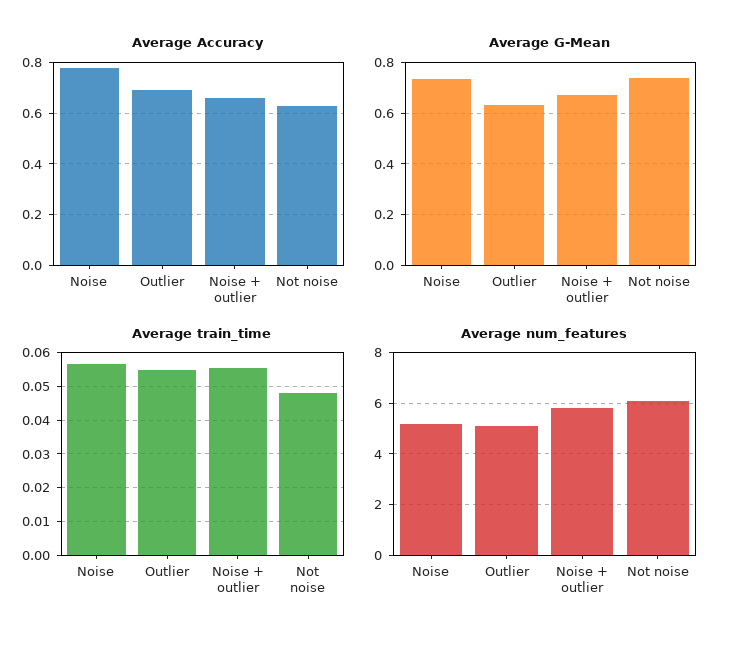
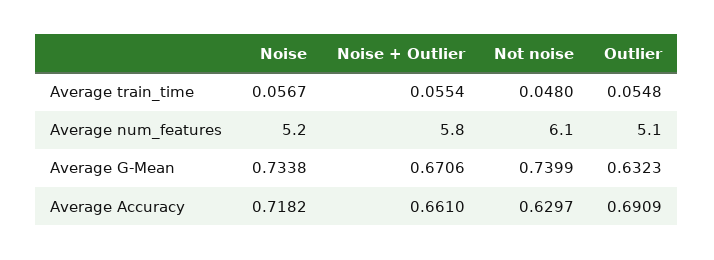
  {
    "Average Accuracy": {
-     "Noise": 0.775,
+     "Noise": 0.7182,
      "Outlier": 0.6909,
      "Noise + outlier": 0.661,
      "Not noise": 0.6297
    },
    "Average G-Mean": {
      "Noise": 0.7338,
      "Outlier": 0.6323,
      "Noise + outlier": 0.6706,
      "Not noise": 0.7399
    },
    "Average train_time": {
      "Noise": 0.0567,
      "Outlier": 0.0548,
      "Noise + outlier": 0.0554,
      "Not noise": 0.048
    },
    "Average num_features": {
      "Noise": 5.2,
      "Outlier": 5.1,
      "Noise + outlier": 5.8,
      "Not noise": 6.1
    }
  }

